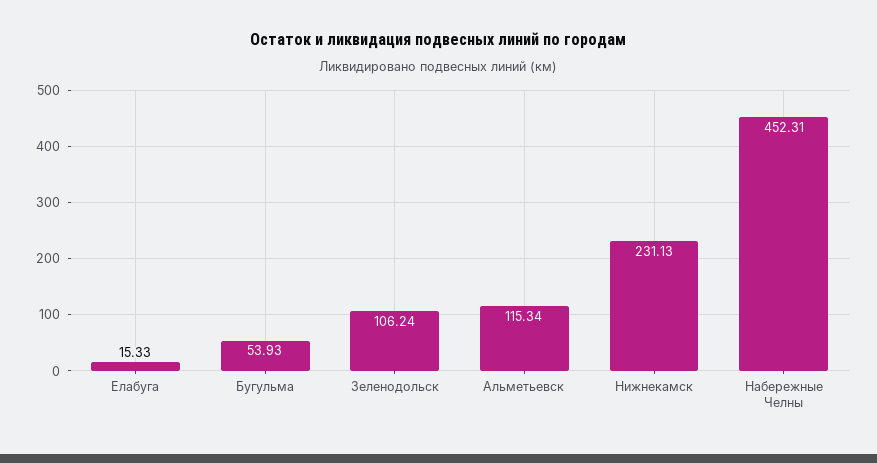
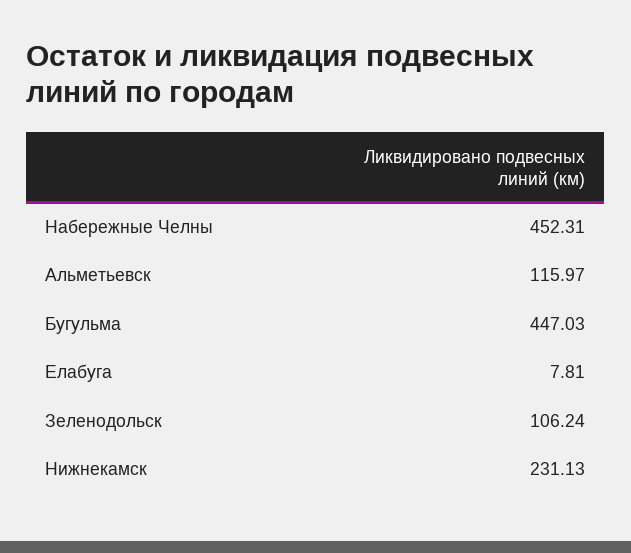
  {
-   "Елабуга": 15.33,
+   "Елабуга": 7.81,
-   "Бугульма": 53.93,
+   "Бугульма": 447.03,
    "Зеленодольск": 106.24,
-   "Альметьевск": 115.34,
+   "Альметьевск": 115.97,
    "Нижнекамск": 231.13,
    "Набережные Челны": 452.31
  }

